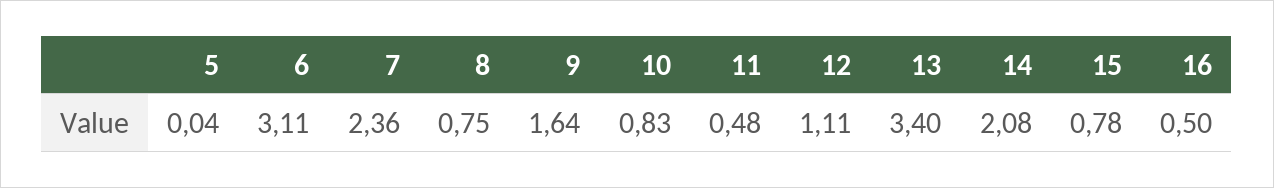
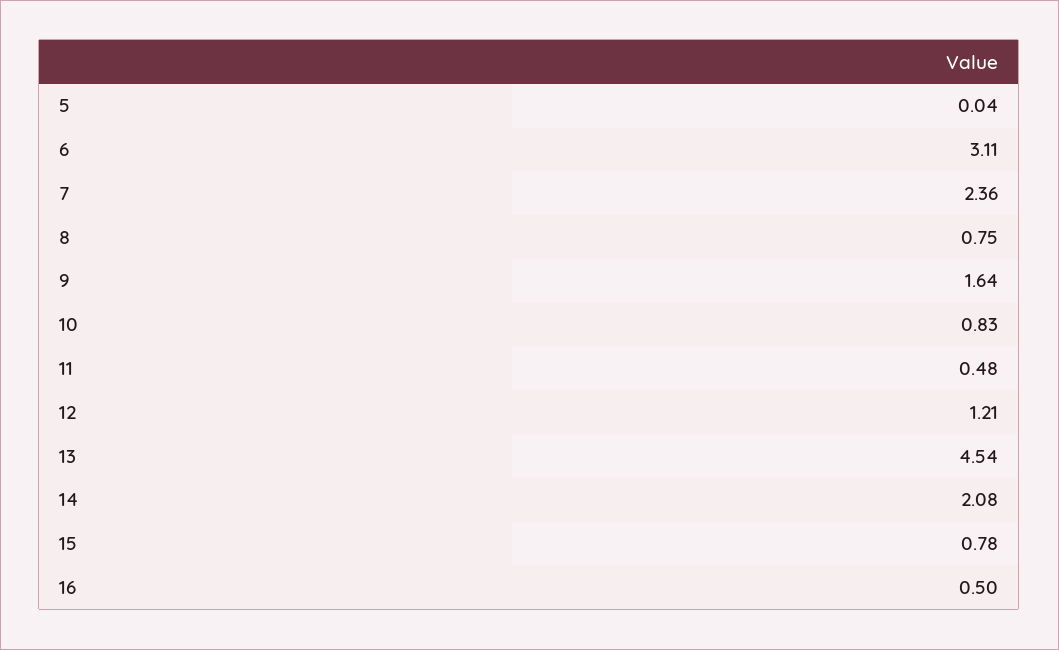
  {
    "5": 0.04,
    "6": 3.11,
    "7": 2.36,
    "8": 0.75,
    "9": 1.64,
    "10": 0.83,
    "11": 0.48,
-   "12": 1.11,
+   "12": 1.21,
-   "13": 3.4,
+   "13": 4.54,
    "14": 2.08,
    "15": 0.78,
    "16": 0.5
  }

